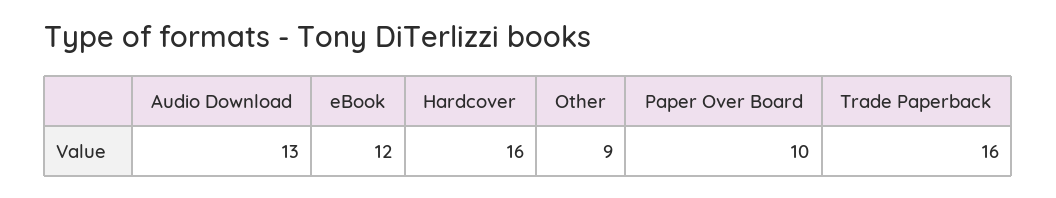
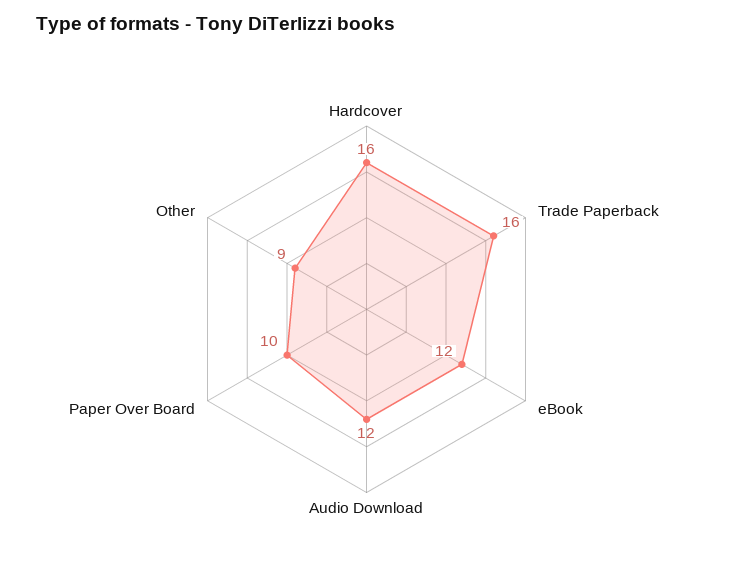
  {
-   "Audio Download": 13,
+   "Audio Download": 12,
    "eBook": 12,
    "Hardcover": 16,
    "Other": 9,
    "Paper Over Board": 10,
    "Trade Paperback": 16
  }

